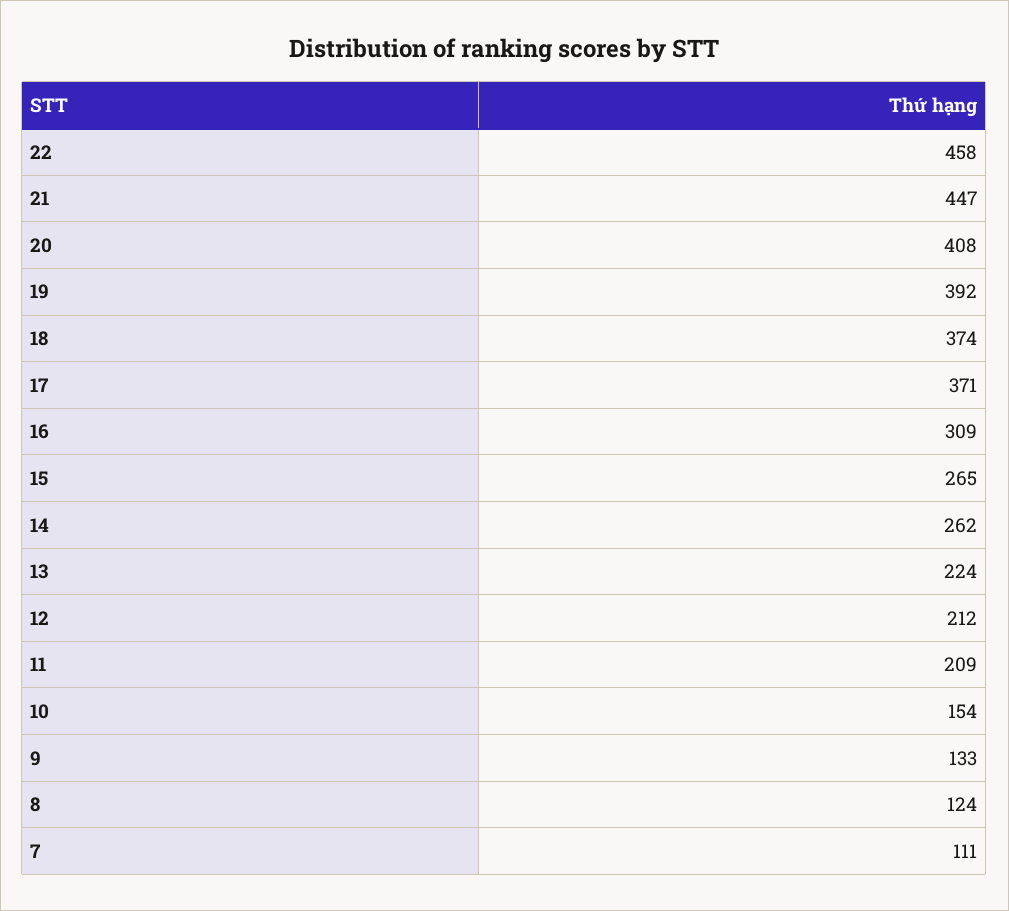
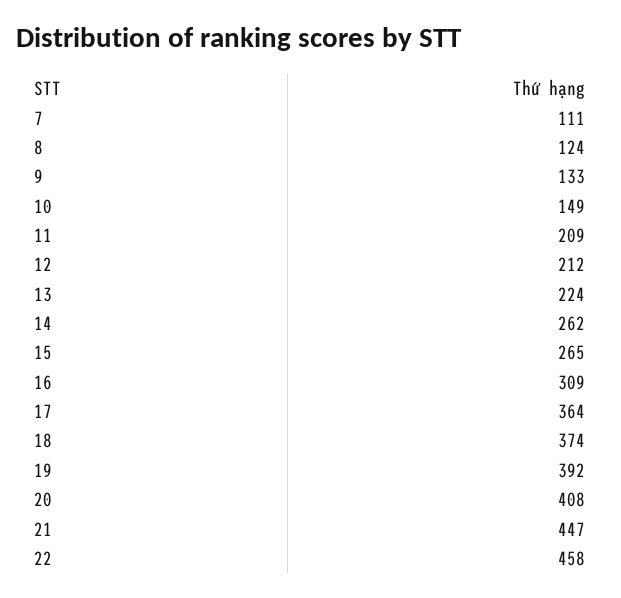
  {
    "22": 458,
    "21": 447,
    "20": 408,
    "19": 392,
    "18": 374,
-   "17": 371,
+   "17": 364,
    "16": 309,
    "15": 265,
    "14": 262,
    "13": 224,
    "12": 212,
    "11": 209,
-   "10": 154,
+   "10": 149,
    "9": 133,
    "8": 124,
    "7": 111
  }

